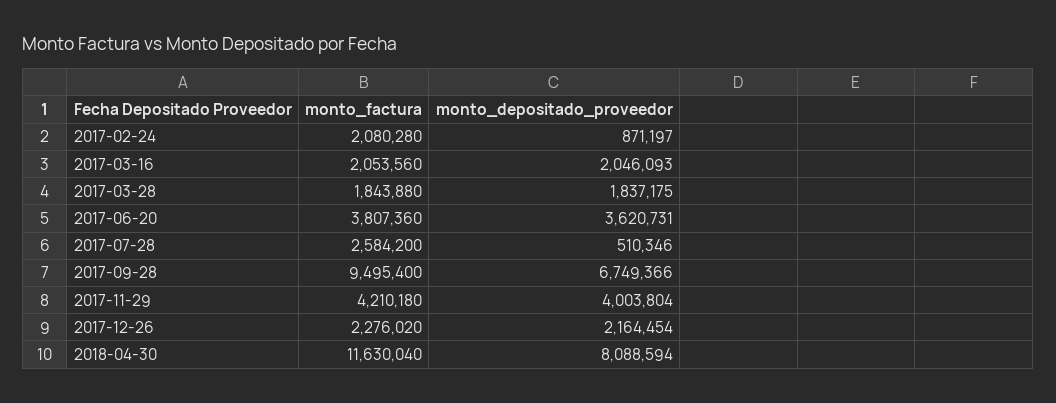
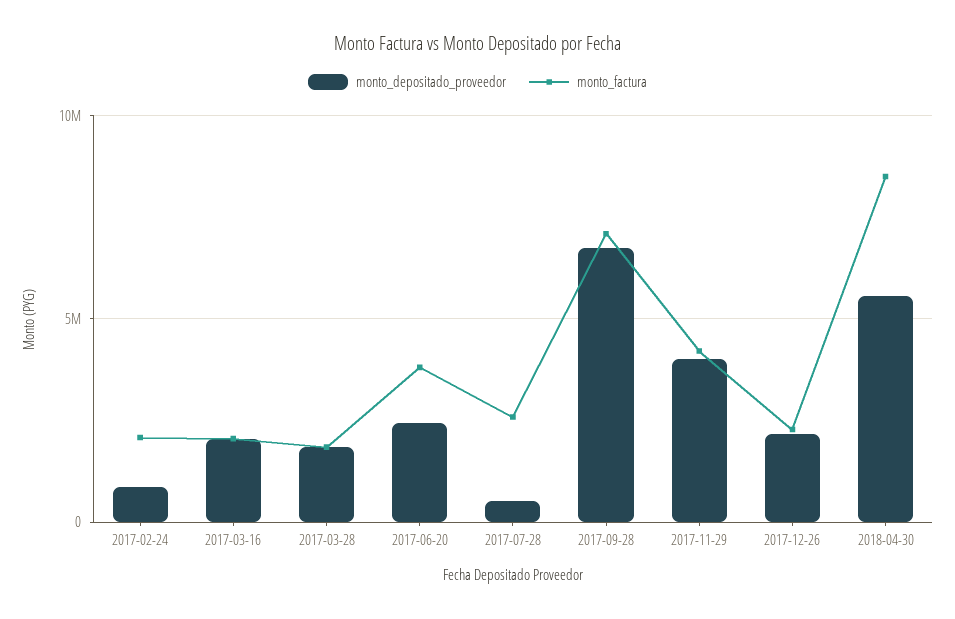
  {
    "monto_factura": {
      "2017-02-24": 2080280,
      "2017-03-16": 2053560,
      "2017-03-28": 1843880,
      "2017-06-20": 3807360,
      "2017-07-28": 2584200,
-     "2017-09-28": 9495400,
+     "2017-09-28": 7000000,
      "2017-11-29": 4210180,
      "2017-12-26": 2276020,
-     "2018-04-30": 11630040
+     "2018-04-30": 8500000
    },
    "monto_depositado_proveedor": {
      "2017-02-24": 871197,
      "2017-03-16": 2046093,
      "2017-03-28": 1837175,
-     "2017-06-20": 3620731,
+     "2017-06-20": 2500000,
      "2017-07-28": 510346,
      "2017-09-28": 6749366,
      "2017-11-29": 4003804,
      "2017-12-26": 2164454,
-     "2018-04-30": 8088594
+     "2018-04-30": 5500000
    }
  }

